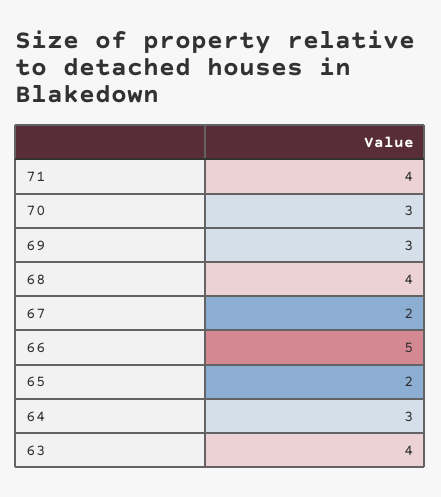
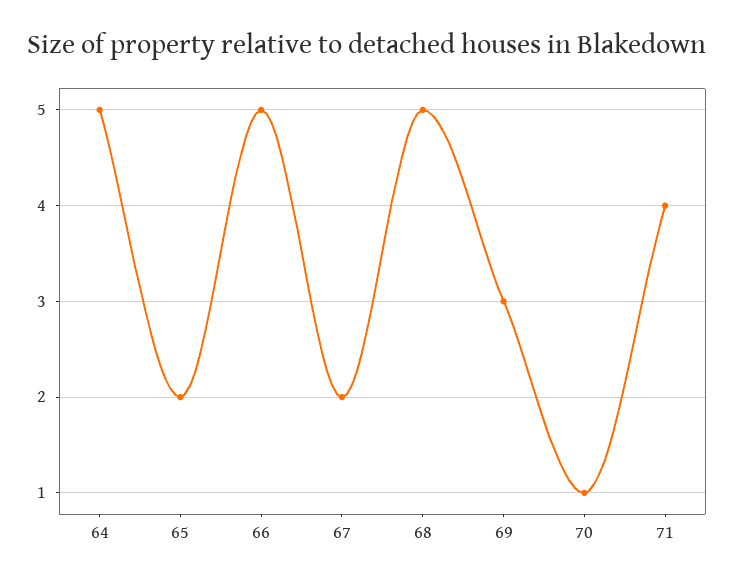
  {
    "71": 4,
-   "70": 3,
+   "70": 1,
    "69": 3,
-   "68": 4,
+   "68": 5,
    "67": 2,
    "66": 5,
    "65": 2,
-   "64": 3,
+   "64": 5
-   "63": 4
  }

